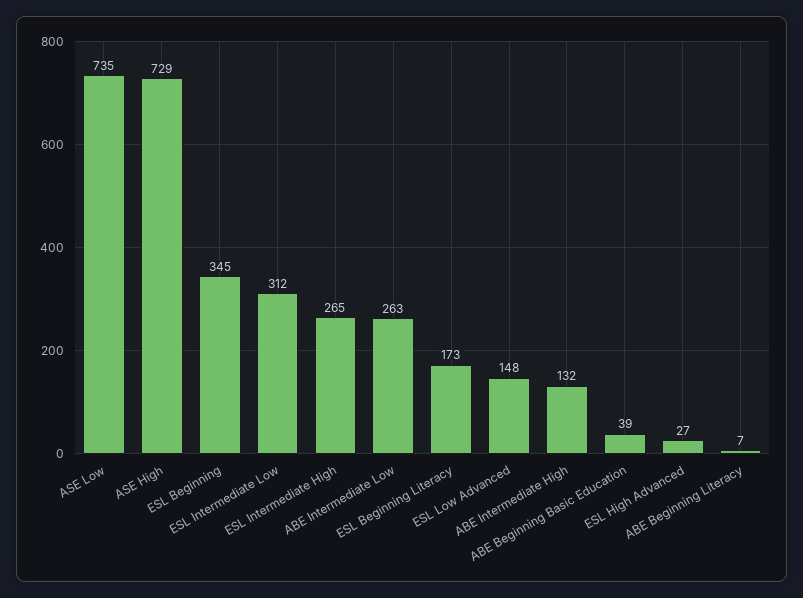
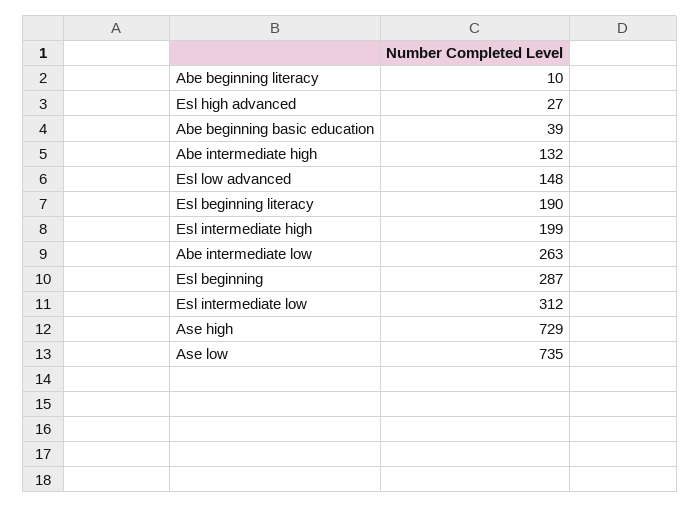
  {
    "ASE Low": 735,
    "ASE High": 729,
-   "ESL Beginning": 345,
+   "ESL Beginning": 287,
    "ESL Intermediate Low": 312,
-   "ESL Intermediate High": 265,
+   "ESL Intermediate High": 199,
    "ABE Intermediate Low": 263,
-   "ESL Beginning Literacy": 173,
+   "ESL Beginning Literacy": 190,
    "ESL Low Advanced": 148,
    "ABE Intermediate High": 132,
    "ABE Beginning Basic Education": 39,
    "ESL High Advanced": 27,
-   "ABE Beginning Literacy": 7
+   "ABE Beginning Literacy": 10
  }

